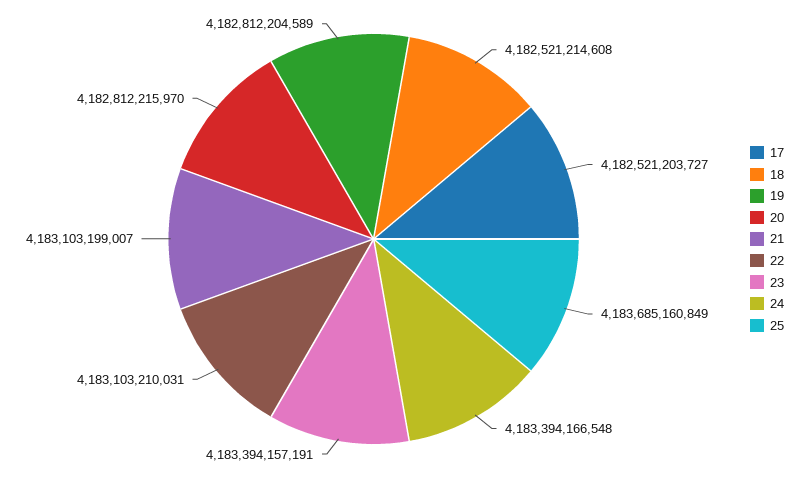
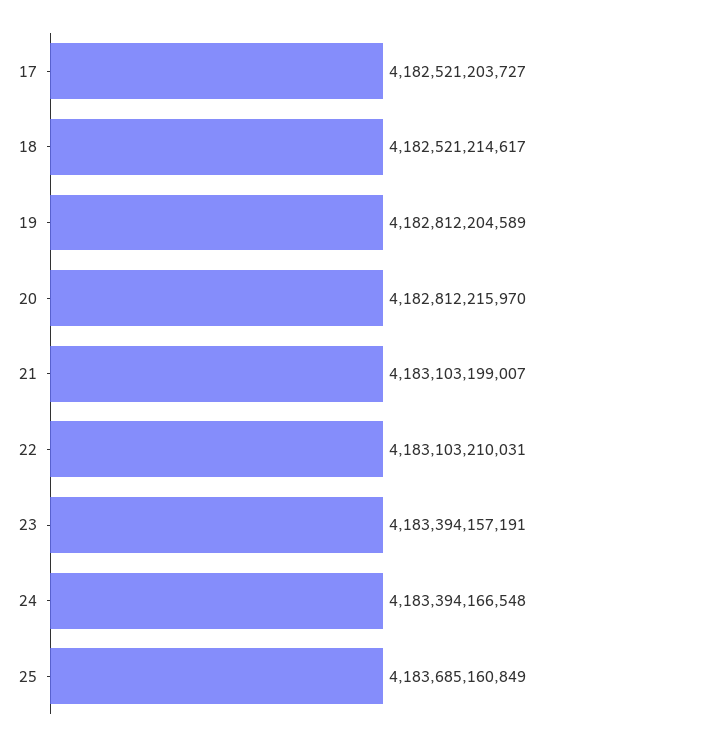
  {
    "17": 4182521203727,
-   "18": 4182521214608,
+   "18": 4182521214617,
    "19": 4182812204589,
    "20": 4182812215970,
    "21": 4183103199007,
    "22": 4183103210031,
    "23": 4183394157191,
    "24": 4183394166548,
    "25": 4183685160849
  }

